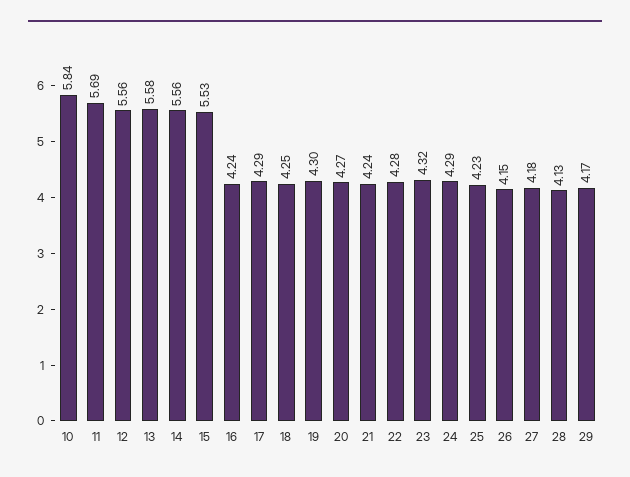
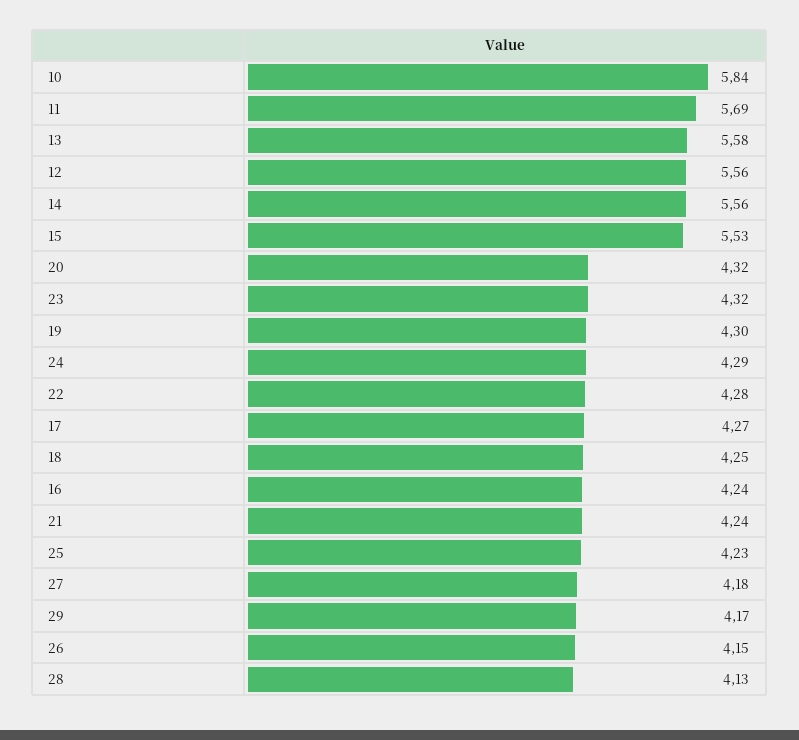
  {
    "10": 5.84,
    "11": 5.69,
    "12": 5.56,
    "13": 5.58,
    "14": 5.56,
    "15": 5.53,
    "16": 4.24,
-   "17": 4.29,
+   "17": 4.27,
    "18": 4.25,
    "19": 4.3,
-   "20": 4.27,
+   "20": 4.32,
    "21": 4.24,
    "22": 4.28,
    "23": 4.32,
    "24": 4.29,
    "25": 4.23,
    "26": 4.15,
    "27": 4.18,
    "28": 4.13,
    "29": 4.17
  }

